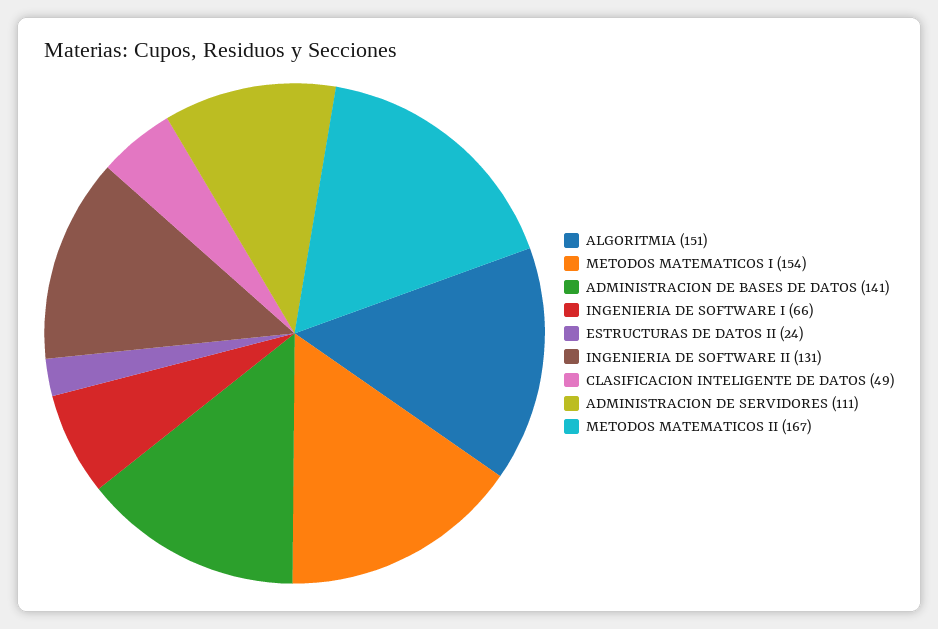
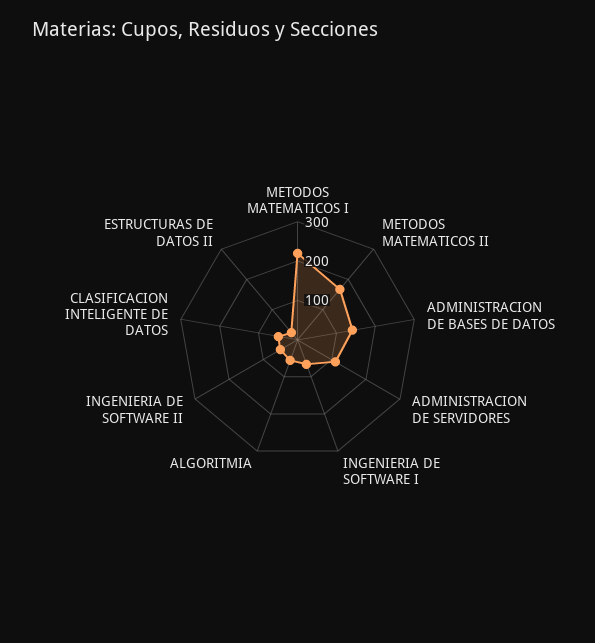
  {
-   "ALGORITMIA": 151,
+   "ALGORITMIA": 50,
-   "METODOS MATEMATICOS I": 154,
+   "METODOS MATEMATICOS I": 225,
    "ADMINISTRACION DE BASES DE DATOS": 141,
    "INGENIERIA DE SOFTWARE I": 66,
    "ESTRUCTURAS DE DATOS II": 24,
-   "INGENIERIA DE SOFTWARE II": 131,
+   "INGENIERIA DE SOFTWARE II": 50,
    "CLASIFICACION INTELIGENTE DE DATOS": 49,
    "ADMINISTRACION DE SERVIDORES": 111,
    "METODOS MATEMATICOS II": 167
  }

